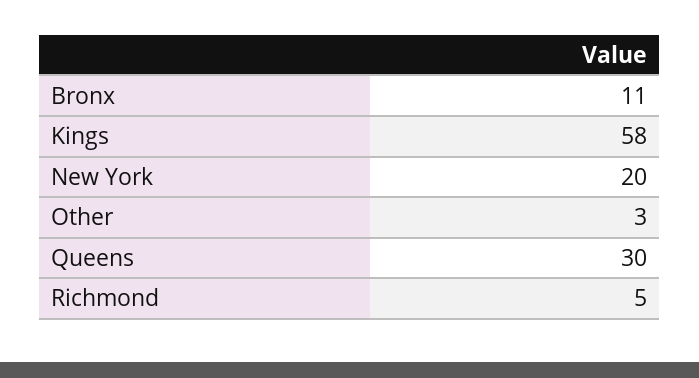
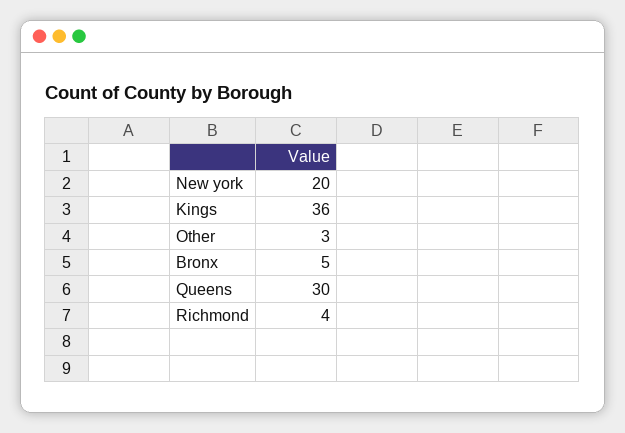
  {
-   "Bronx": 11,
+   "Bronx": 5,
-   "Kings": 58,
+   "Kings": 36,
    "New York": 20,
    "Other": 3,
    "Queens": 30,
-   "Richmond": 5
+   "Richmond": 4
  }

